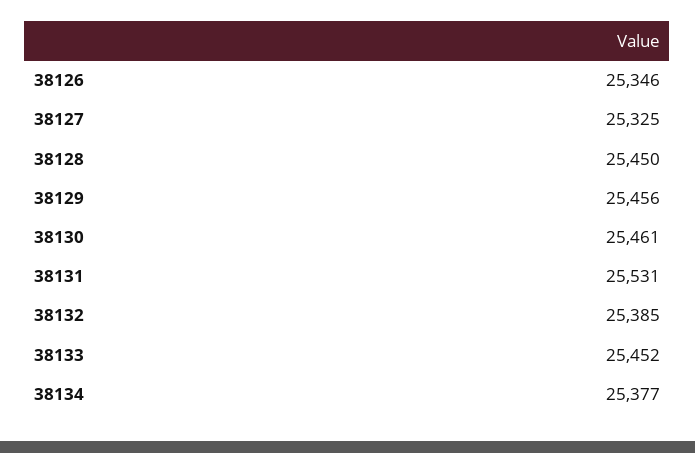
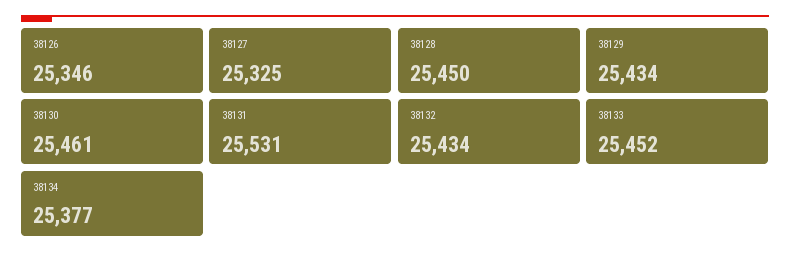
  {
    "38126": 25346,
    "38127": 25325,
    "38128": 25450,
-   "38129": 25456,
+   "38129": 25434,
    "38130": 25461,
    "38131": 25531,
-   "38132": 25385,
+   "38132": 25434,
    "38133": 25452,
    "38134": 25377
  }

